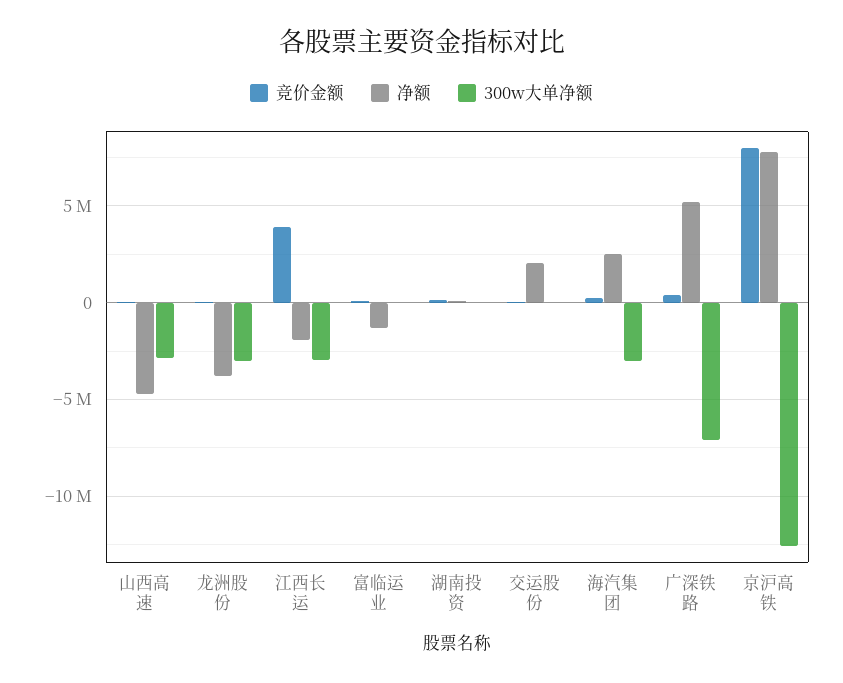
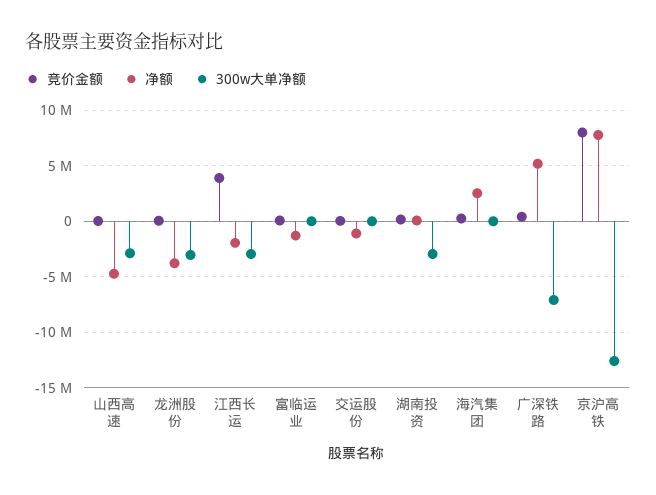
  {
    "竞价金额": {
      "山西高速": 0,
      "龙洲股份": 0,
      "江西长运": 4000000,
      "富临运业": 0,
      "湖南投资": 0,
      "交运股份": 0,
      "海汽集团": 0,
      "广深铁路": 500000,
      "京沪高铁": 8000000
    },
    "净额": {
      "山西高速": -4500000,
      "龙洲股份": -4000000,
      "江西长运": -2000000,
      "富临运业": -1500000,
      "湖南投资": 0,
-     "交运股份": 2000000,
+     "交运股份": -1000000,
      "海汽集团": 2500000,
      "广深铁路": 5000000,
      "京沪高铁": 8000000
    },
    "300w大单净额": {
      "山西高速": -3000000,
      "龙洲股份": -3000000,
      "江西长运": -3000000,
      "富临运业": 0,
-     "湖南投资": 0,
+     "湖南投资": -3000000,
      "交运股份": 0,
-     "海汽集团": -3000000,
+     "海汽集团": 0,
      "广深铁路": -7000000,
      "京沪高铁": -12500000
    }
  }

